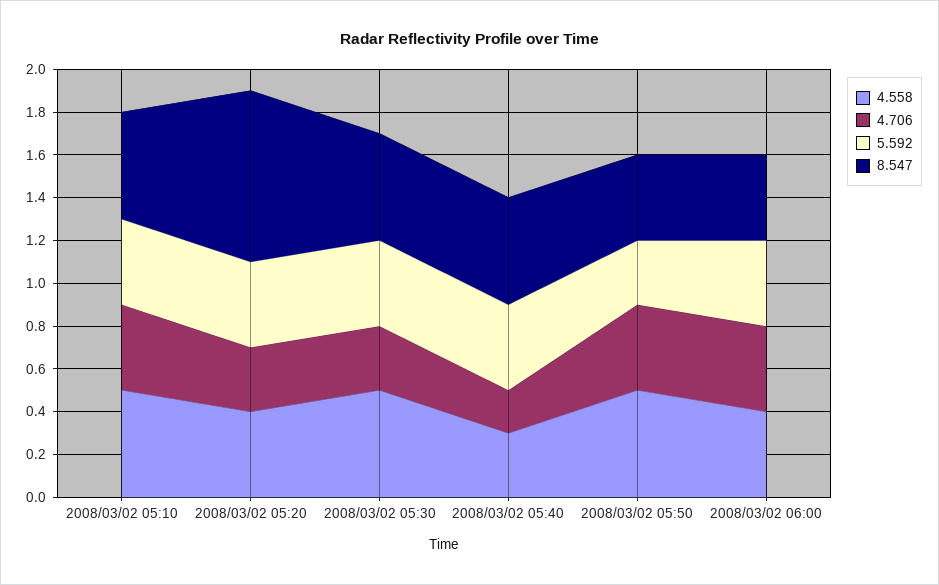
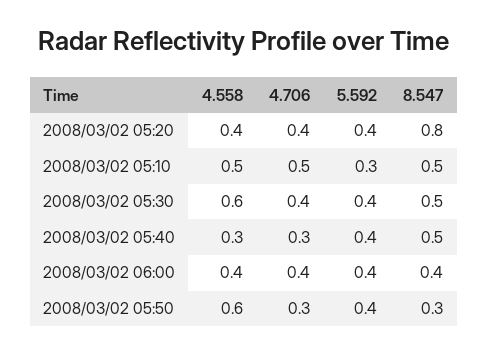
  {
    "4.558": {
      "2008/03/02 05:10": 0.5,
      "2008/03/02 05:20": 0.4,
-     "2008/03/02 05:30": 0.5,
+     "2008/03/02 05:30": 0.6,
      "2008/03/02 05:40": 0.3,
-     "2008/03/02 05:50": 0.5,
+     "2008/03/02 05:50": 0.6,
      "2008/03/02 06:00": 0.4
    },
    "4.706": {
-     "2008/03/02 05:10": 0.4,
+     "2008/03/02 05:10": 0.5,
-     "2008/03/02 05:20": 0.3,
+     "2008/03/02 05:20": 0.4,
-     "2008/03/02 05:30": 0.3,
+     "2008/03/02 05:30": 0.4,
-     "2008/03/02 05:40": 0.2,
+     "2008/03/02 05:40": 0.3,
-     "2008/03/02 05:50": 0.4,
+     "2008/03/02 05:50": 0.3,
      "2008/03/02 06:00": 0.4
    },
    "5.592": {
-     "2008/03/02 05:10": 0.4,
+     "2008/03/02 05:10": 0.3,
      "2008/03/02 05:20": 0.4,
      "2008/03/02 05:30": 0.4,
      "2008/03/02 05:40": 0.4,
-     "2008/03/02 05:50": 0.3,
+     "2008/03/02 05:50": 0.4,
      "2008/03/02 06:00": 0.4
    },
    "8.547": {
      "2008/03/02 05:10": 0.5,
      "2008/03/02 05:20": 0.8,
      "2008/03/02 05:30": 0.5,
      "2008/03/02 05:40": 0.5,
-     "2008/03/02 05:50": 0.4,
+     "2008/03/02 05:50": 0.3,
      "2008/03/02 06:00": 0.4
    }
  }

